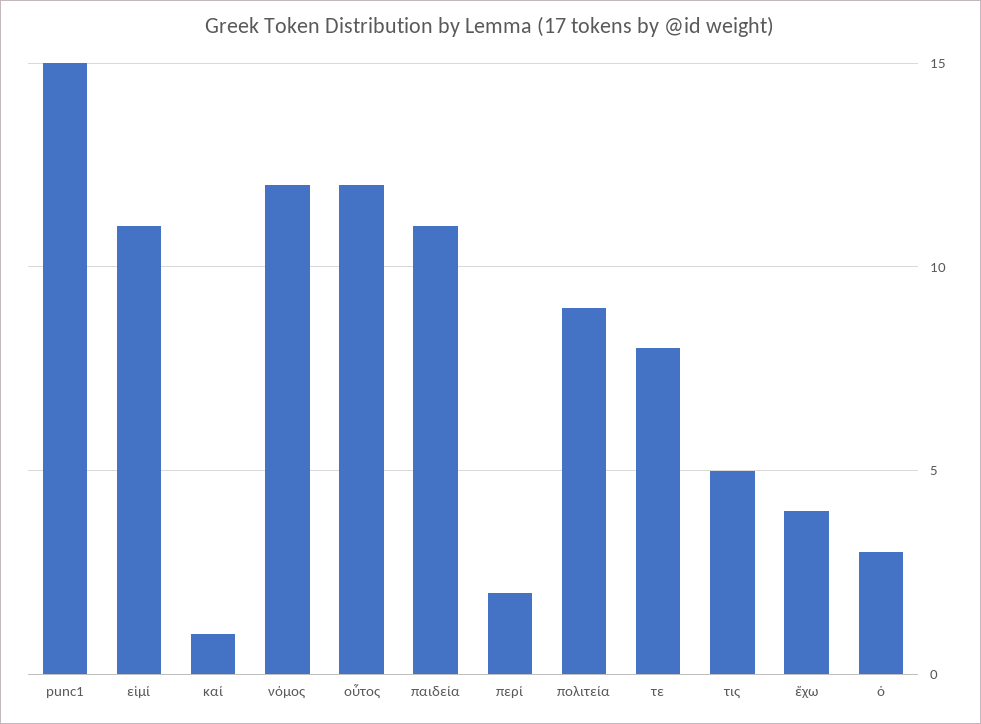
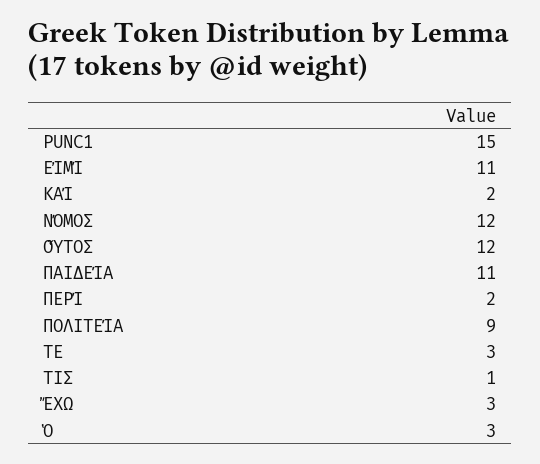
  {
    "punc1": 15,
    "εἰμί": 11,
-   "καί": 1,
+   "καί": 2,
    "νόμος": 12,
    "οὗτος": 12,
    "παιδεία": 11,
    "περί": 2,
    "πολιτεία": 9,
-   "τε": 8,
+   "τε": 3,
-   "τις": 5,
+   "τις": 1,
-   "ἔχω": 4,
+   "ἔχω": 3,
    "ὁ": 3
  }

